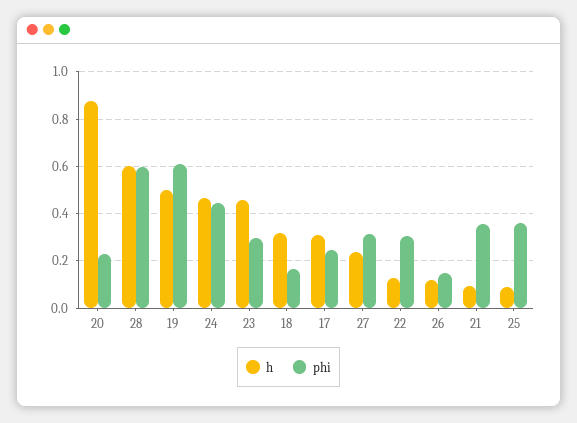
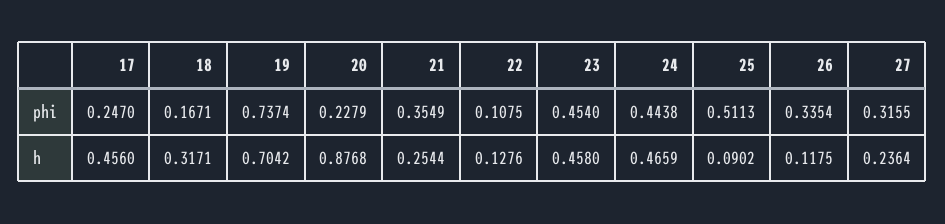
  {
    "h": {
      "20": 0.8768,
-     "28": 0.6,
-     "19": 0.5,
+     "19": 0.7042,
      "24": 0.4659,
      "23": 0.458,
      "18": 0.3171,
-     "17": 0.3,
+     "17": 0.456,
      "27": 0.2364,
      "22": 0.1276,
      "26": 0.1175,
-     "21": 0.1,
+     "21": 0.2544,
      "25": 0.0902
    },
    "phi": {
      "20": 0.2279,
-     "28": 0.6,
-     "19": 0.6,
+     "19": 0.7374,
      "24": 0.4438,
-     "23": 0.3,
+     "23": 0.454,
      "18": 0.1671,
      "17": 0.247,
      "27": 0.3155,
-     "22": 0.3,
+     "22": 0.1075,
-     "26": 0.15,
+     "26": 0.3354,
      "21": 0.3549,
-     "25": 0.35
+     "25": 0.5113
    }
  }

